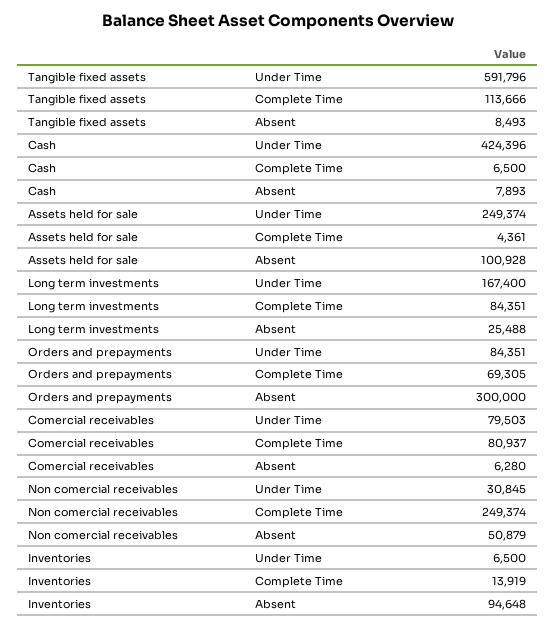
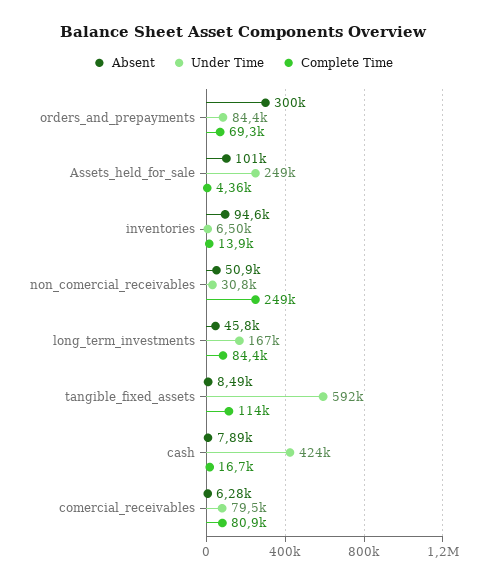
  {
    "Under Time": {
      "Tangible fixed assets": 591796,
      "Cash": 424396,
      "Assets held for sale": 249374,
      "Long term investments": 167400,
      "Orders and prepayments": 84351,
      "Comercial receivables": 79503,
      "Non comercial receivables": 30845,
      "Inventories": 6500
    },
    "Complete Time": {
      "Tangible fixed assets": 113666,
-     "Cash": 6500,
+     "Cash": 16700,
      "Assets held for sale": 4361,
      "Long term investments": 84351,
      "Orders and prepayments": 69305,
      "Comercial receivables": 80937,
      "Non comercial receivables": 249374,
      "Inventories": 13919
    },
    "Absent": {
      "Tangible fixed assets": 8493,
      "Cash": 7893,
      "Assets held for sale": 100928,
-     "Long term investments": 25488,
+     "Long term investments": 45800,
      "Orders and prepayments": 300000,
      "Comercial receivables": 6280,
      "Non comercial receivables": 50879,
      "Inventories": 94648
    }
  }

